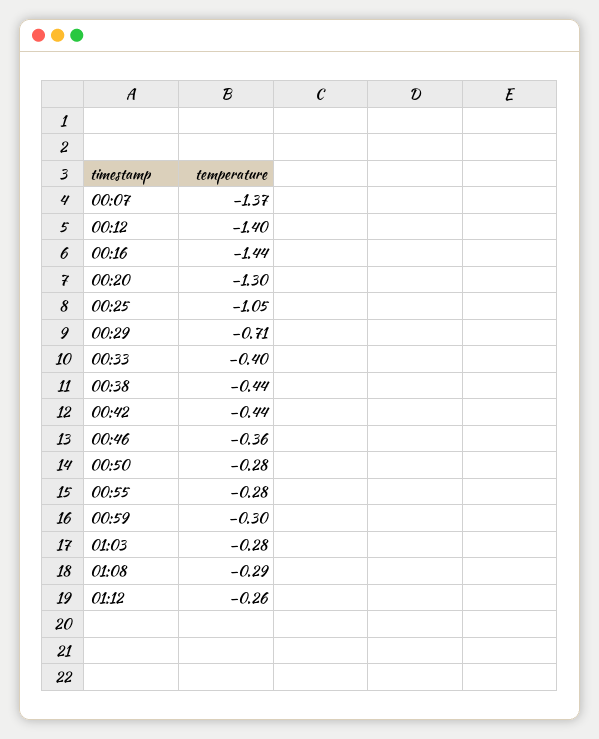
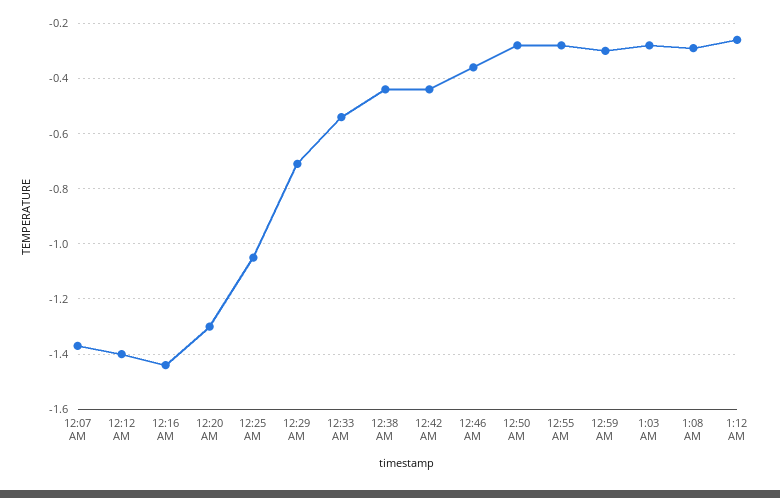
  {
    "00:07": -1.37,
    "00:12": -1.4,
    "00:16": -1.44,
    "00:20": -1.3,
    "00:25": -1.05,
    "00:29": -0.71,
-   "00:33": -0.4,
+   "00:33": -0.55,
    "00:38": -0.44,
    "00:42": -0.44,
    "00:46": -0.36,
    "00:50": -0.28,
    "00:55": -0.28,
    "00:59": -0.3,
    "01:03": -0.28,
    "01:08": -0.29,
    "01:12": -0.26
  }

